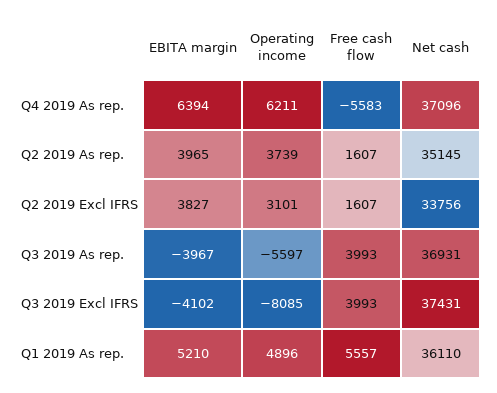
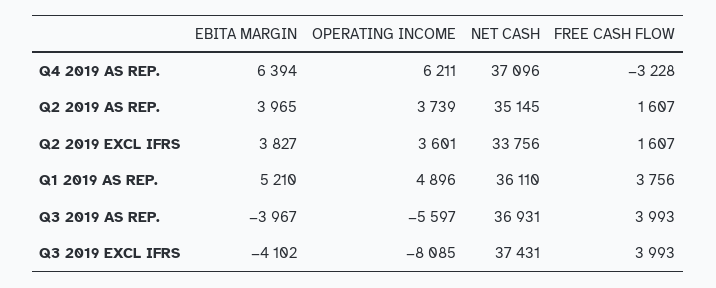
  {
    "EBITA margin": {
      "Q4 2019 As rep.": 6394,
      "Q2 2019 As rep.": 3965,
      "Q2 2019 Excl IFRS": 3827,
      "Q3 2019 As rep.": -3967,
      "Q3 2019 Excl IFRS": -4102,
      "Q1 2019 As rep.": 5210
    },
    "Operating income": {
      "Q4 2019 As rep.": 6211,
      "Q2 2019 As rep.": 3739,
-     "Q2 2019 Excl IFRS": 3101,
+     "Q2 2019 Excl IFRS": 3601,
      "Q3 2019 As rep.": -5597,
      "Q3 2019 Excl IFRS": -8085,
      "Q1 2019 As rep.": 4896
    },
    "Free cash flow": {
-     "Q4 2019 As rep.": -5583,
+     "Q4 2019 As rep.": -3228,
      "Q2 2019 As rep.": 1607,
      "Q2 2019 Excl IFRS": 1607,
      "Q3 2019 As rep.": 3993,
      "Q3 2019 Excl IFRS": 3993,
-     "Q1 2019 As rep.": 5557
+     "Q1 2019 As rep.": 3756
    },
    "Net cash": {
      "Q4 2019 As rep.": 37096,
      "Q2 2019 As rep.": 35145,
      "Q2 2019 Excl IFRS": 33756,
      "Q3 2019 As rep.": 36931,
      "Q3 2019 Excl IFRS": 37431,
      "Q1 2019 As rep.": 36110
    }
  }

